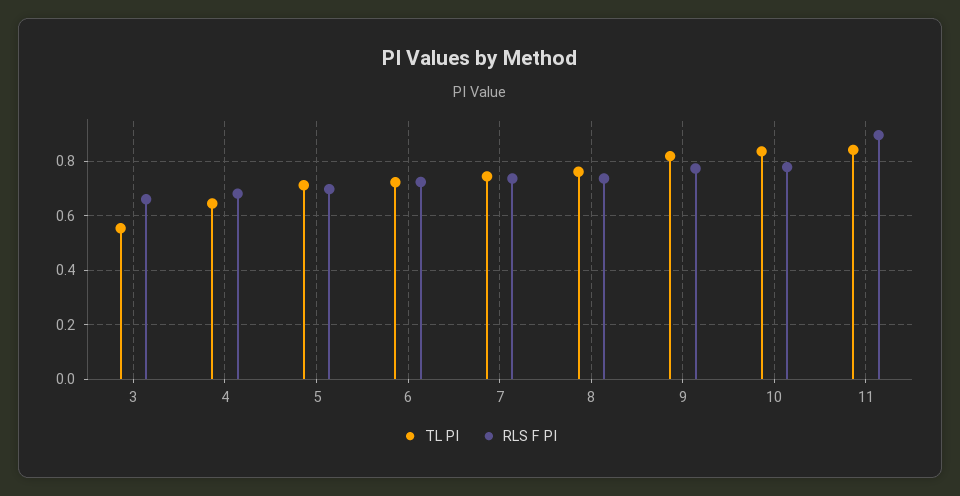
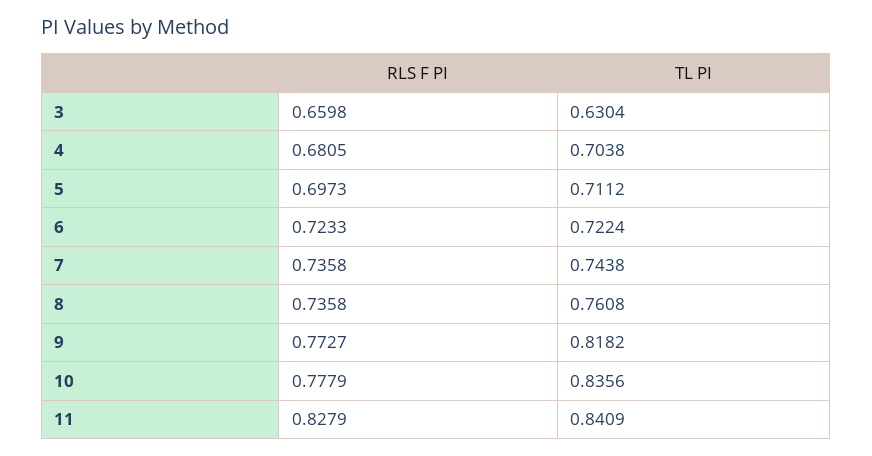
  {
    "TL PI": {
-     "3": 0.55,
+     "3": 0.6304,
-     "4": 0.65,
+     "4": 0.7038,
      "5": 0.7112,
      "6": 0.7224,
      "7": 0.7438,
      "8": 0.7608,
      "9": 0.8182,
      "10": 0.8356,
      "11": 0.8409
    },
    "RLS F PI": {
      "3": 0.6598,
      "4": 0.6805,
      "5": 0.6973,
      "6": 0.7233,
      "7": 0.7358,
      "8": 0.7358,
      "9": 0.7727,
      "10": 0.7779,
-     "11": 0.9
+     "11": 0.8279
    }
  }

